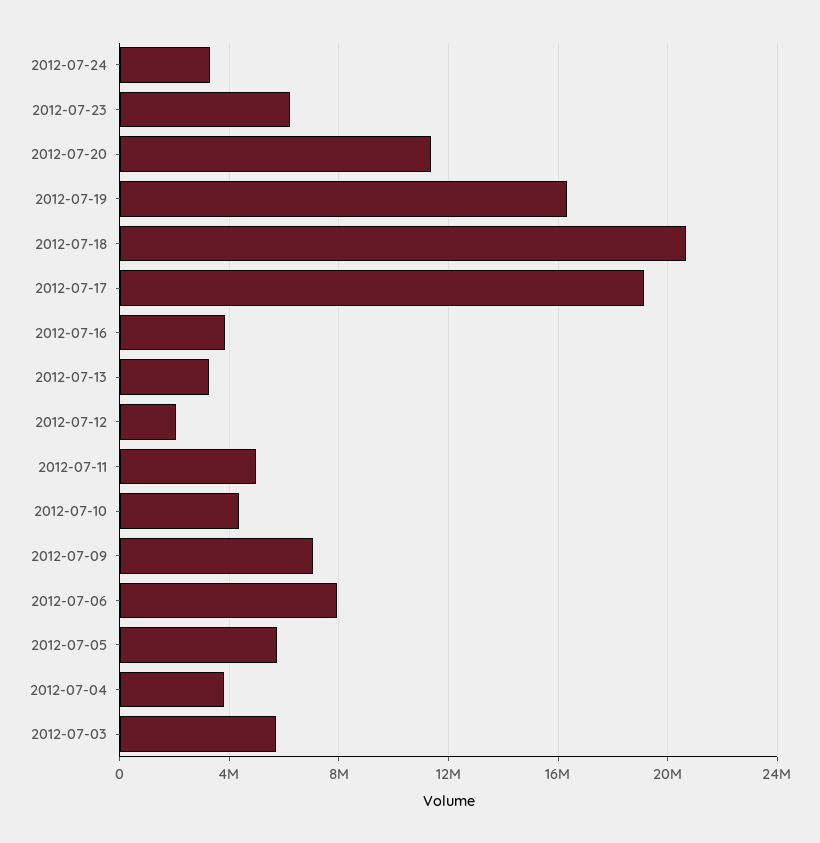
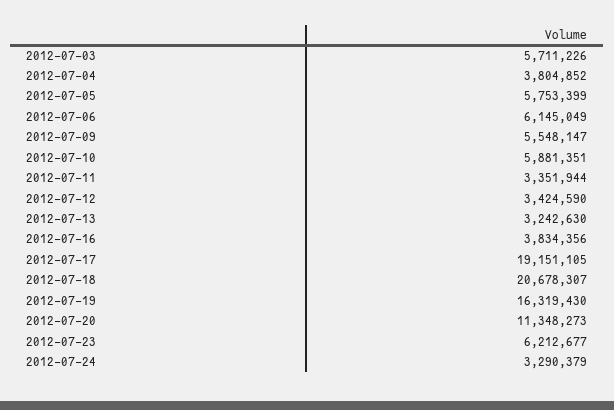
  {
    "2012-07-24": 3290379,
    "2012-07-23": 6212677,
    "2012-07-20": 11348273,
    "2012-07-19": 16319430,
    "2012-07-18": 20678307,
    "2012-07-17": 19151105,
    "2012-07-16": 3834356,
    "2012-07-13": 3242630,
-   "2012-07-12": 2000000,
+   "2012-07-12": 3424590,
-   "2012-07-11": 5000000,
+   "2012-07-11": 3351944,
-   "2012-07-10": 4500000,
+   "2012-07-10": 5881351,
-   "2012-07-09": 7000000,
+   "2012-07-09": 5548147,
-   "2012-07-06": 8000000,
+   "2012-07-06": 6145049,
    "2012-07-05": 5753399,
    "2012-07-04": 3804852,
    "2012-07-03": 5711226
  }

